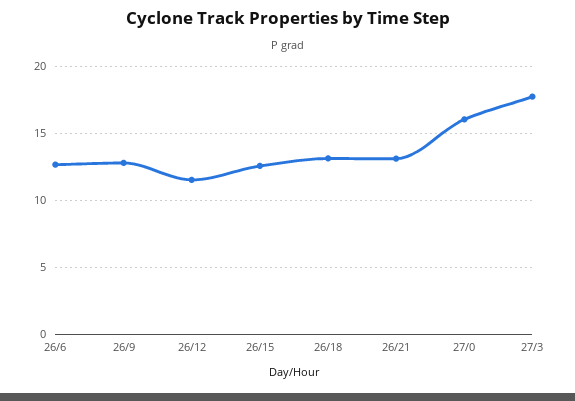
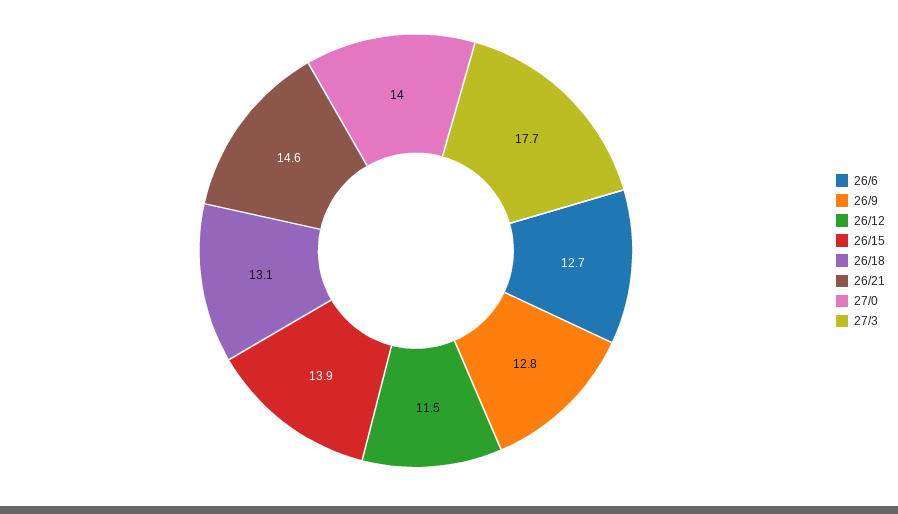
  {
    "26/6": 12.7,
    "26/9": 12.8,
    "26/12": 11.5,
-   "26/15": 12.5,
+   "26/15": 13.9,
    "26/18": 13.1,
-   "26/21": 13,
+   "26/21": 14.6,
-   "27/0": 16,
+   "27/0": 14,
    "27/3": 17.7
  }

